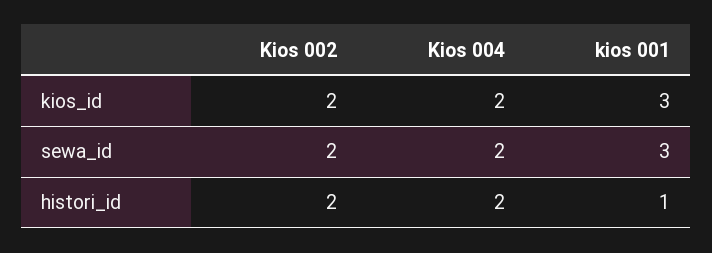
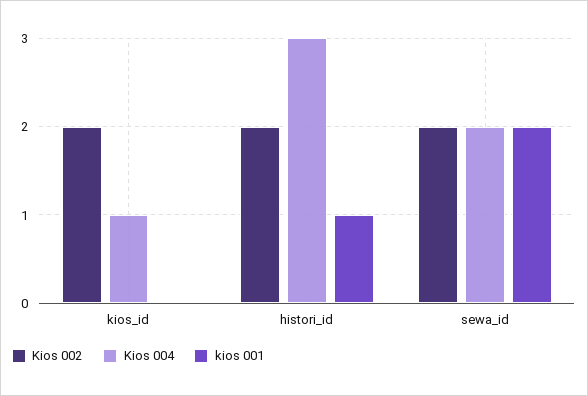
  {
    "Kios 002": {
      "kios_id": 2,
      "sewa_id": 2,
      "histori_id": 2
    },
    "Kios 004": {
-     "kios_id": 2,
+     "kios_id": 1,
      "sewa_id": 2,
-     "histori_id": 2
+     "histori_id": 3
    },
    "kios 001": {
-     "kios_id": 3,
+     "kios_id": 0,
-     "sewa_id": 3,
+     "sewa_id": 2,
      "histori_id": 1
    }
  }

